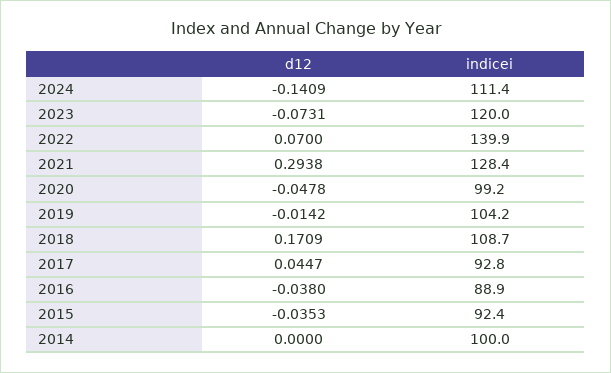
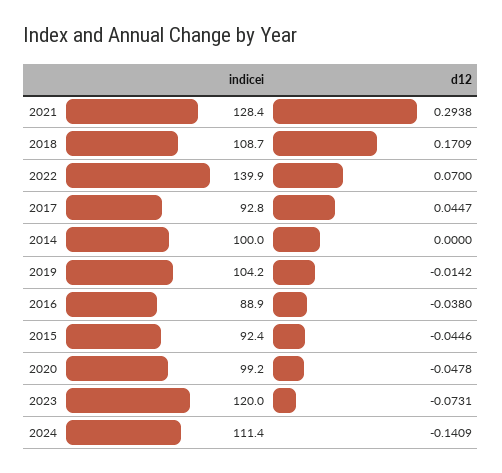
  {
    "d12": {
      "2024": -0.1409,
      "2023": -0.0731,
      "2022": 0.07,
      "2021": 0.2938,
      "2020": -0.0478,
      "2019": -0.0142,
      "2018": 0.1709,
      "2017": 0.0447,
      "2016": -0.038,
-     "2015": -0.0353,
+     "2015": -0.0446,
      "2014": 0
    },
    "indicei": {
      "2024": 111.4,
      "2023": 120,
      "2022": 139.9,
      "2021": 128.4,
      "2020": 99.2,
      "2019": 104.2,
      "2018": 108.7,
      "2017": 92.8,
      "2016": 88.9,
      "2015": 92.4,
      "2014": 100
    }
  }

